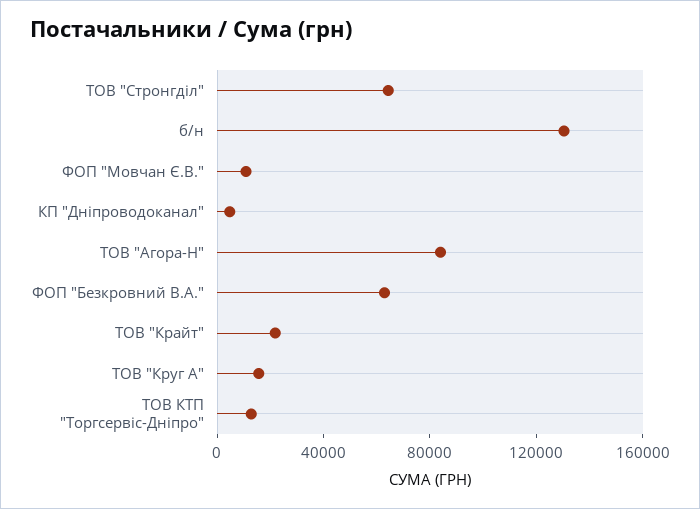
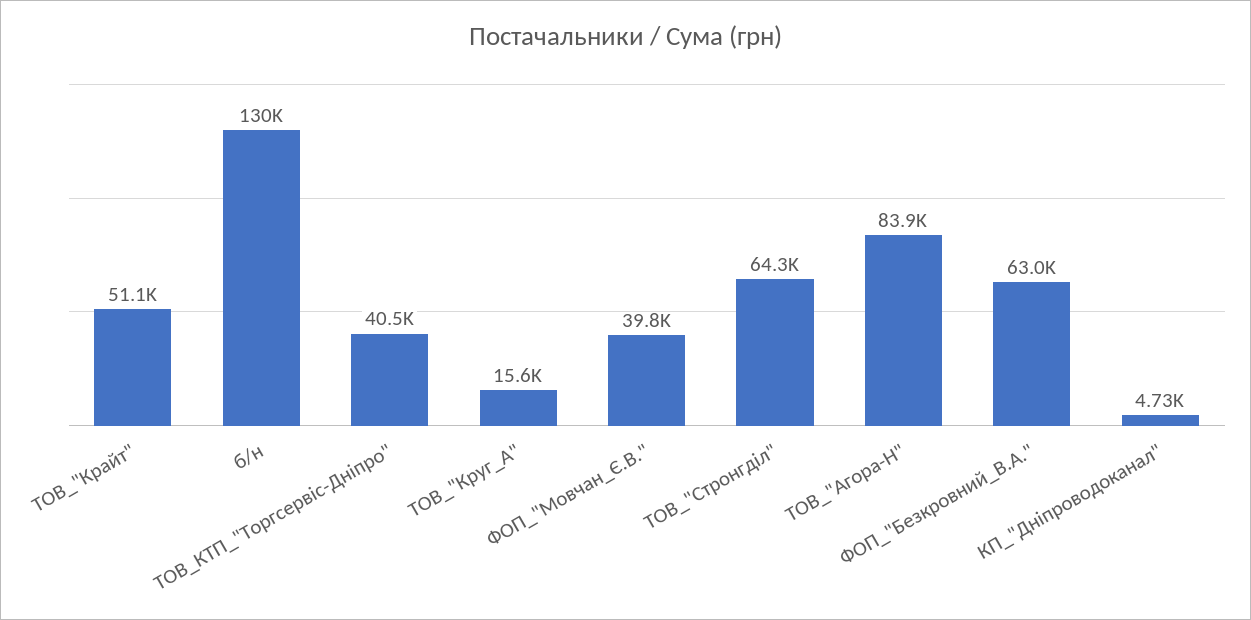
  {
    "ТОВ \"Стронгділ\"": 64300,
    "б/н": 130000,
-   "ФОП \"Мовчан Є.В.\"": 10000,
+   "ФОП \"Мовчан Є.В.\"": 39800,
    "КП \"Дніпроводоканал\"": 4730,
    "ТОВ \"Агора-Н\"": 83900,
    "ФОП \"Безкровний В.А.\"": 63000,
-   "ТОВ \"Крайт\"": 20000,
+   "ТОВ \"Крайт\"": 51100,
    "ТОВ \"Круг А\"": 15600,
-   "ТОВ КТП \"Торгсервіс-Дніпро\"": 10000
+   "ТОВ КТП \"Торгсервіс-Дніпро\"": 40500
  }

